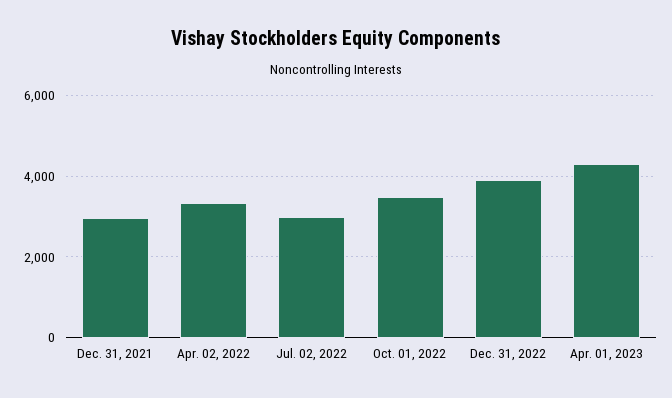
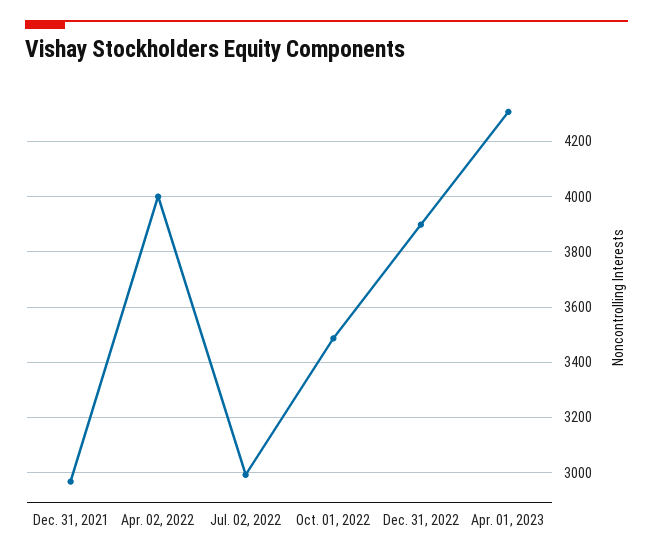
  {
    "Dec. 31, 2021": 2975,
-   "Apr. 02, 2022": 3400,
+   "Apr. 02, 2022": 4000,
    "Jul. 02, 2022": 3000,
    "Oct. 01, 2022": 3475,
    "Dec. 31, 2022": 3900,
    "Apr. 01, 2023": 4300
  }

